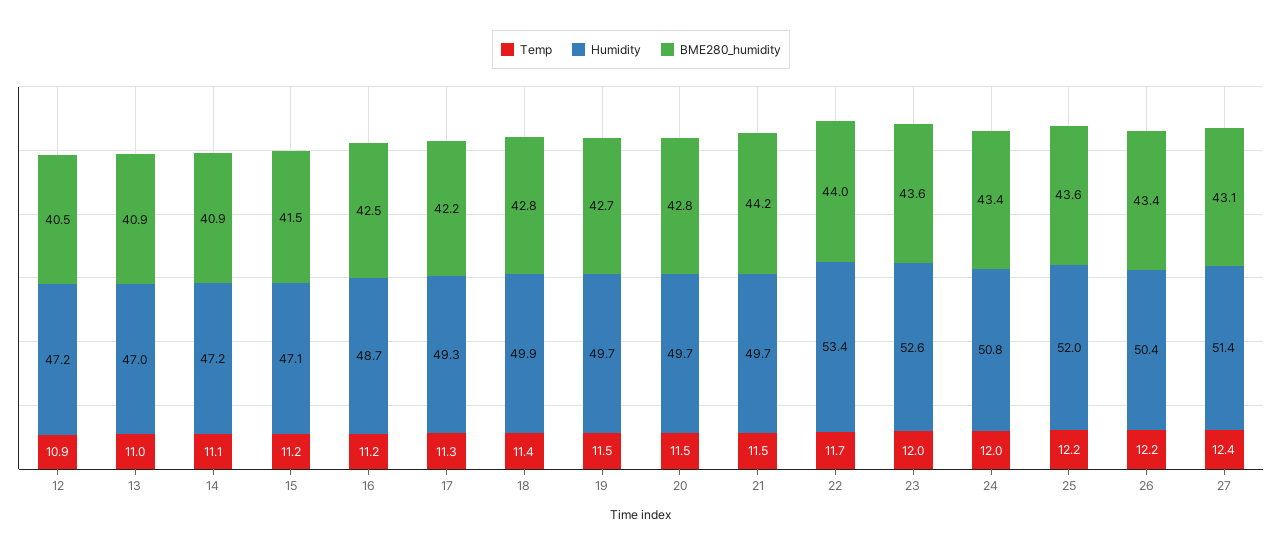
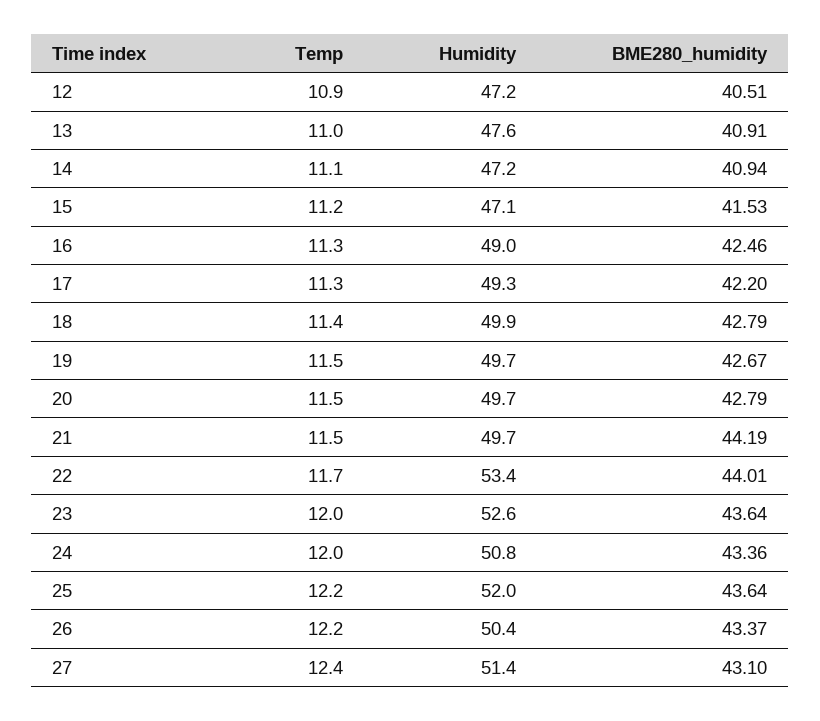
  {
    "Temp": {
      "12": 10.9,
      "13": 11,
      "14": 11.1,
      "15": 11.2,
-     "16": 11.2,
+     "16": 11.3,
      "17": 11.3,
      "18": 11.4,
      "19": 11.5,
      "20": 11.5,
      "21": 11.5,
      "22": 11.7,
      "23": 12,
      "24": 12,
      "25": 12.2,
      "26": 12.2,
      "27": 12.4
    },
    "Humidity": {
      "12": 47.2,
-     "13": 47,
+     "13": 47.6,
      "14": 47.2,
      "15": 47.1,
-     "16": 48.7,
+     "16": 49,
      "17": 49.3,
      "18": 49.9,
      "19": 49.7,
      "20": 49.7,
      "21": 49.7,
      "22": 53.4,
      "23": 52.6,
      "24": 50.8,
      "25": 52,
      "26": 50.4,
      "27": 51.4
    },
    "BME280_humidity": {
      "12": 40.51,
      "13": 40.91,
      "14": 40.94,
      "15": 41.53,
      "16": 42.46,
      "17": 42.2,
      "18": 42.79,
      "19": 42.67,
      "20": 42.79,
      "21": 44.19,
      "22": 44.01,
      "23": 43.64,
      "24": 43.36,
      "25": 43.64,
      "26": 43.37,
      "27": 43.1
    }
  }

